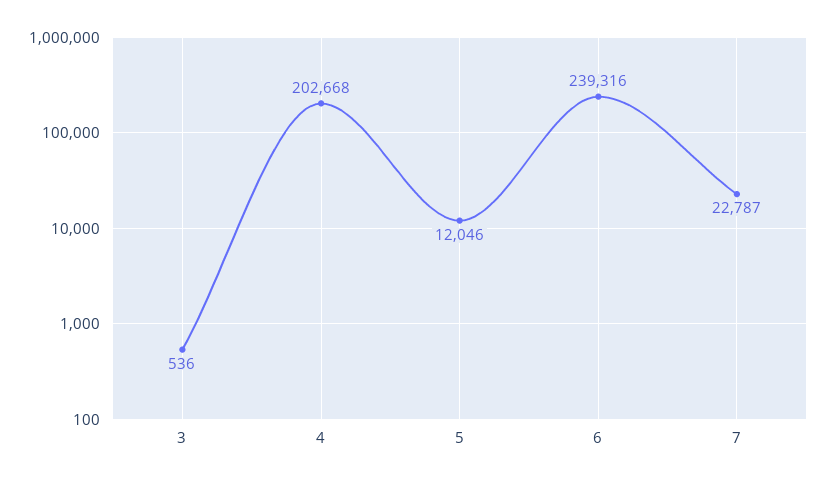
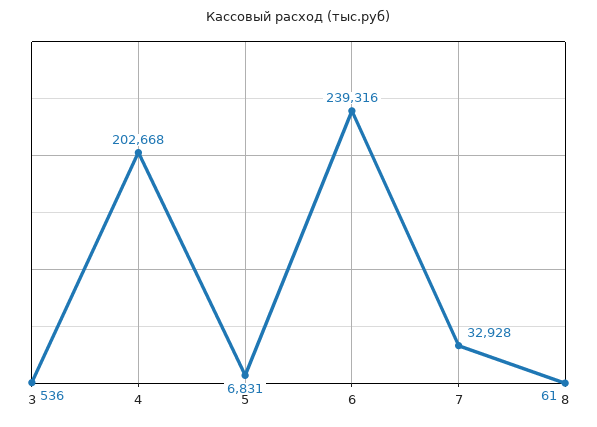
  {
    "3": 536,
    "4": 202668,
-   "5": 12046,
+   "5": 6831,
    "6": 239316,
-   "7": 22787
+   "7": 32928,
+   "8": 61
  }

